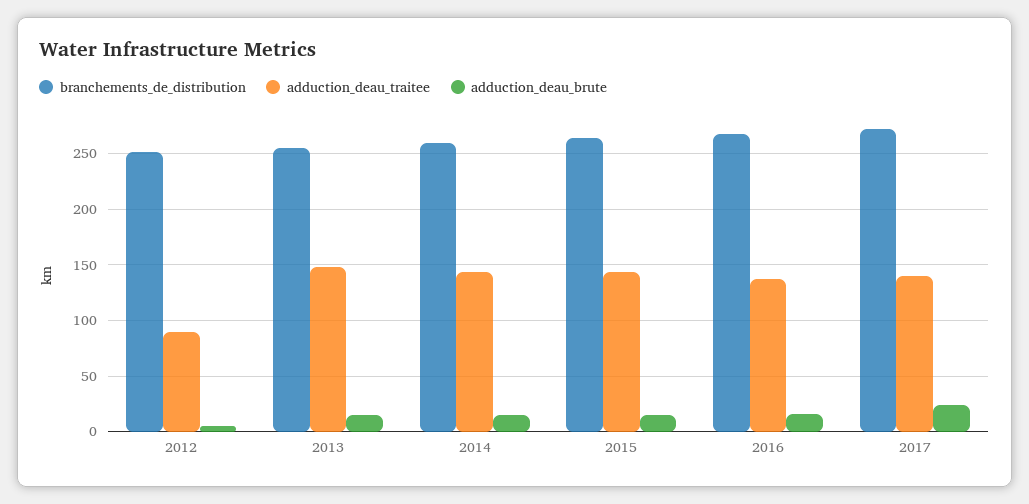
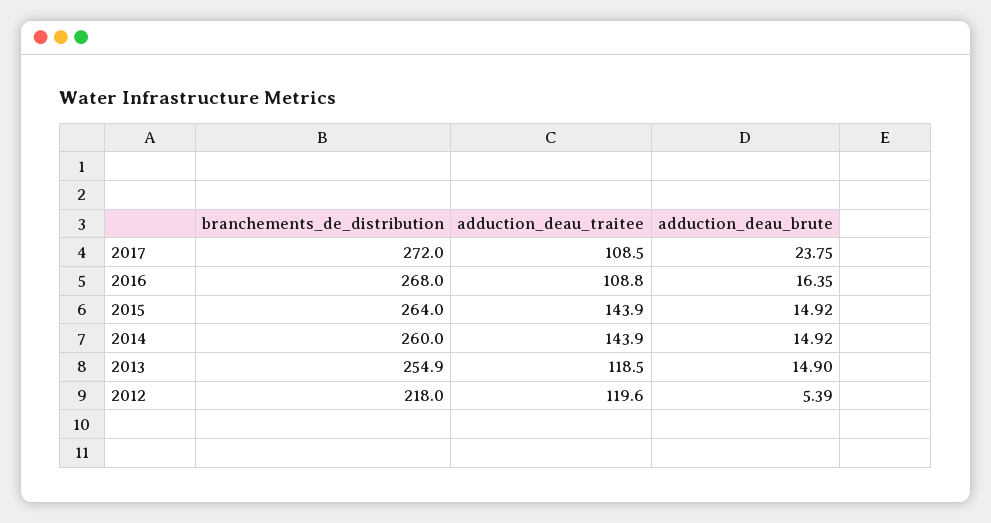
  {
    "branchements_de_distribution": {
-     "2012": 250,
+     "2012": 218,
      "2013": 254.9,
      "2014": 260,
      "2015": 264,
      "2016": 268,
      "2017": 272
    },
    "adduction_deau_traitee": {
-     "2012": 90,
+     "2012": 119.6,
-     "2013": 150,
+     "2013": 118.5,
      "2014": 143.9,
      "2015": 143.9,
-     "2016": 140,
+     "2016": 108.8,
-     "2017": 140
+     "2017": 108.5
    },
    "adduction_deau_brute": {
      "2012": 5.39,
      "2013": 14.9,
      "2014": 14.92,
      "2015": 14.92,
      "2016": 16.35,
      "2017": 23.75
    }
  }

